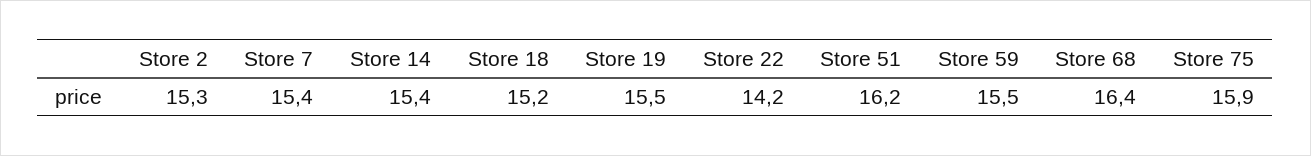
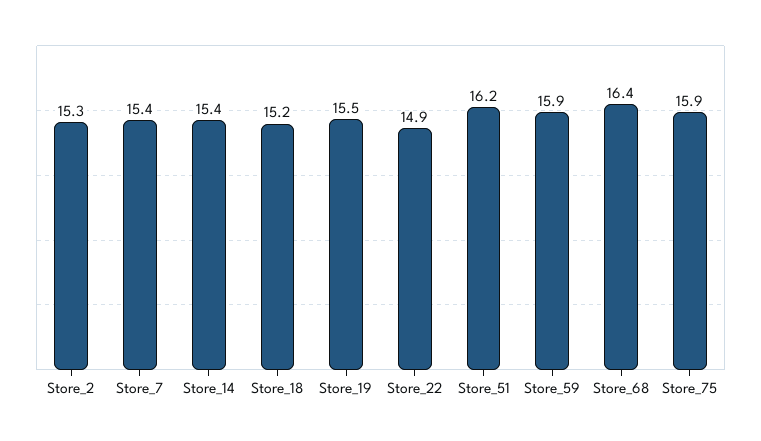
  {
    "Store 2": 15.3,
    "Store 7": 15.4,
    "Store 14": 15.4,
    "Store 18": 15.2,
    "Store 19": 15.5,
-   "Store 22": 14.2,
+   "Store 22": 14.9,
    "Store 51": 16.2,
-   "Store 59": 15.5,
+   "Store 59": 15.9,
    "Store 68": 16.4,
    "Store 75": 15.9
  }

